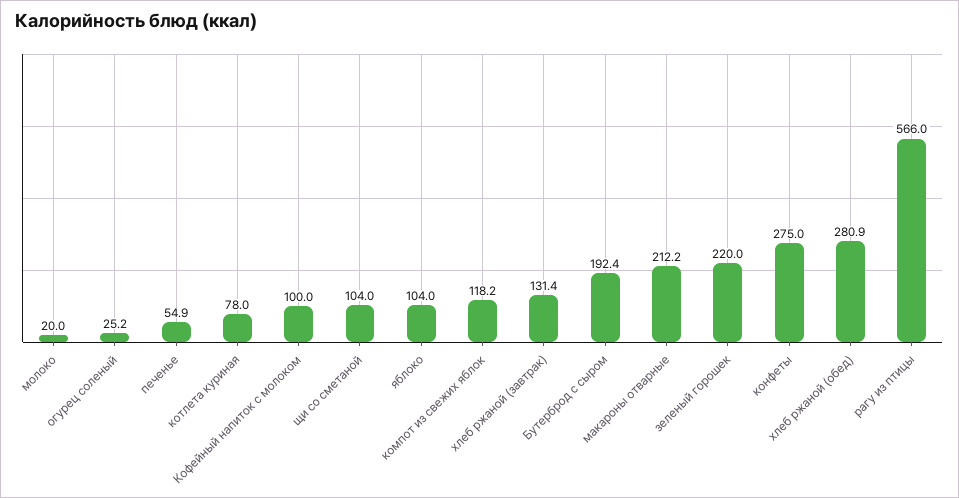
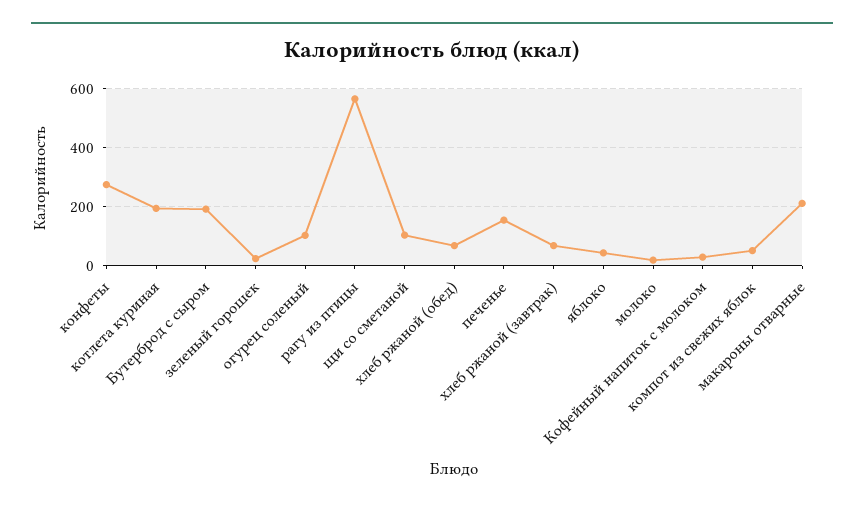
  {
    "молоко": 20,
-   "огурец соленый": 25.2,
+   "огурец соленый": 100,
-   "печенье": 54.9,
+   "печенье": 150,
-   "котлета куриная": 78,
+   "котлета куриная": 200,
-   "Кофейный напиток с молоком": 100,
+   "Кофейный напиток с молоком": 25,
    "щи со сметаной": 104,
-   "яблоко": 104,
+   "яблоко": 50,
-   "компот из свежих яблок": 118.2,
+   "компот из свежих яблок": 50,
-   "хлеб ржаной (завтрак)": 131.4,
+   "хлеб ржаной (завтрак)": 75,
    "Бутерброд с сыром": 192.4,
    "макароны отварные": 212.2,
-   "зеленый горошек": 220,
+   "зеленый горошек": 25,
    "конфеты": 275,
-   "хлеб ржаной (обед)": 280.9,
+   "хлеб ржаной (обед)": 75,
    "рагу из птицы": 566
  }

